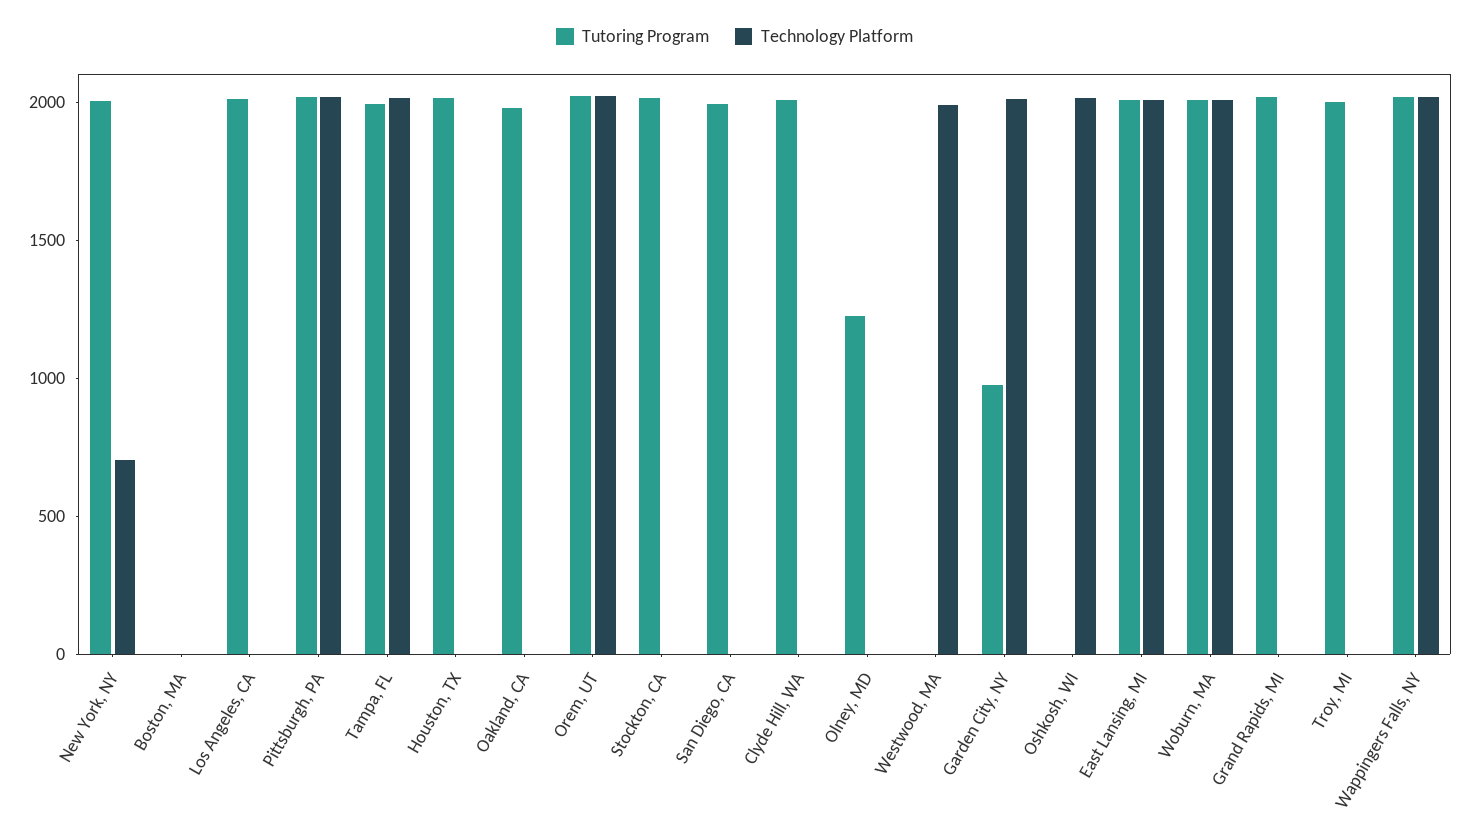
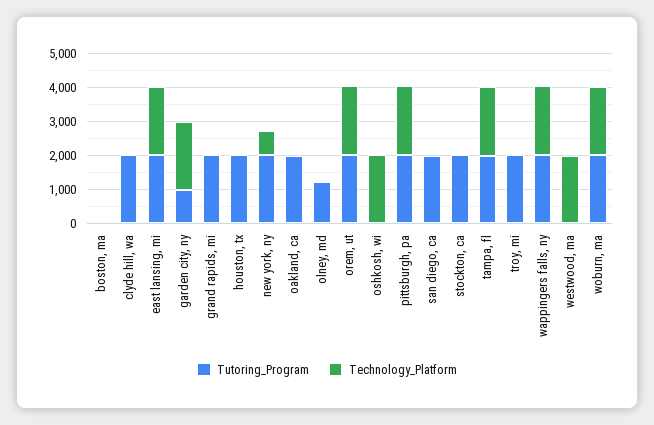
  {
    "Tutoring Program": {
      "New York, NY": 2000,
      "Boston, MA": 0,
-     "Los Angeles, CA": 2000,
      "Pittsburgh, PA": 2000,
      "Tampa, FL": 2000,
      "Houston, TX": 2000,
      "Oakland, CA": 2000,
      "Orem, UT": 2000,
      "Stockton, CA": 2000,
      "San Diego, CA": 2000,
      "Clyde Hill, WA": 2000,
      "Olney, MD": 1200,
      "Westwood, MA": 0,
      "Garden City, NY": 1000,
      "Oshkosh, WI": 0,
      "East Lansing, MI": 2000,
      "Woburn, MA": 2000,
      "Grand Rapids, MI": 2000,
      "Troy, MI": 2000,
      "Wappingers Falls, NY": 2000
    },
    "Technology Platform": {
      "New York, NY": 700,
      "Boston, MA": 0,
-     "Los Angeles, CA": 0,
      "Pittsburgh, PA": 2000,
      "Tampa, FL": 2000,
      "Houston, TX": 0,
      "Oakland, CA": 0,
      "Orem, UT": 2000,
      "Stockton, CA": 0,
      "San Diego, CA": 0,
      "Clyde Hill, WA": 0,
      "Olney, MD": 0,
      "Westwood, MA": 2000,
      "Garden City, NY": 2000,
      "Oshkosh, WI": 2000,
      "East Lansing, MI": 2000,
      "Woburn, MA": 2000,
      "Grand Rapids, MI": 0,
      "Troy, MI": 0,
      "Wappingers Falls, NY": 2000
    }
  }

